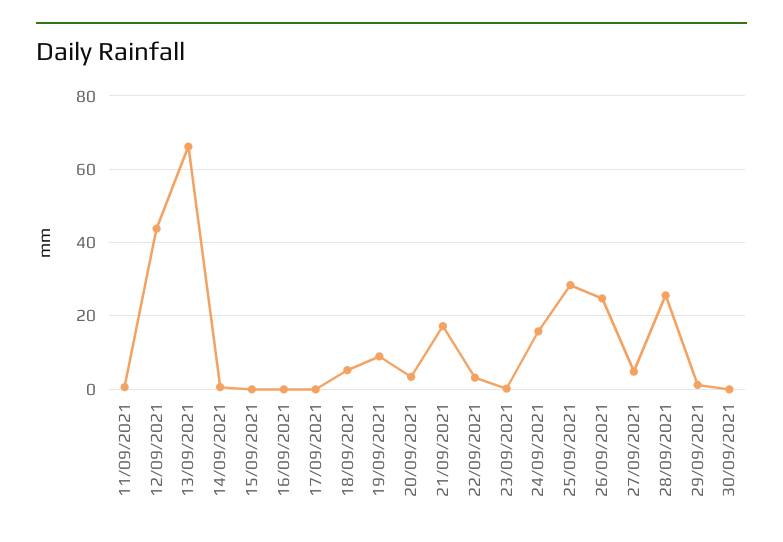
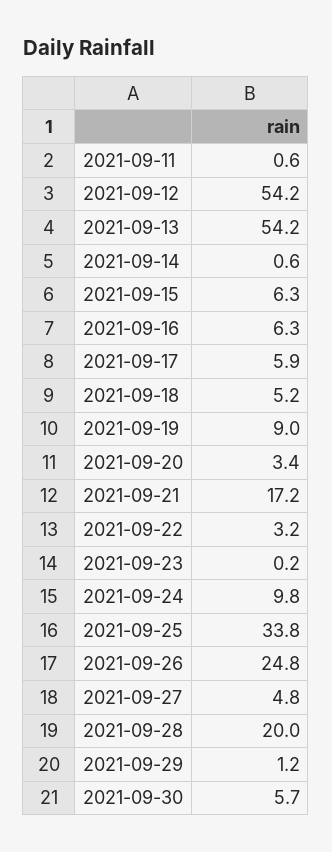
  {
    "11/09/2021": 0.6,
-   "12/09/2021": 44,
+   "12/09/2021": 54.2,
-   "13/09/2021": 66,
+   "13/09/2021": 54.2,
    "14/09/2021": 0.6,
-   "15/09/2021": 0,
+   "15/09/2021": 6.3,
-   "16/09/2021": 0,
+   "16/09/2021": 6.3,
-   "17/09/2021": 0,
+   "17/09/2021": 5.9,
    "18/09/2021": 5.2,
    "19/09/2021": 9,
    "20/09/2021": 3.4,
    "21/09/2021": 17.2,
    "22/09/2021": 3.2,
    "23/09/2021": 0.2,
-   "24/09/2021": 16,
+   "24/09/2021": 9.8,
-   "25/09/2021": 28,
+   "25/09/2021": 33.8,
    "26/09/2021": 24.8,
    "27/09/2021": 4.8,
-   "28/09/2021": 26,
+   "28/09/2021": 20,
    "29/09/2021": 1.2,
-   "30/09/2021": 0
+   "30/09/2021": 5.7
  }

